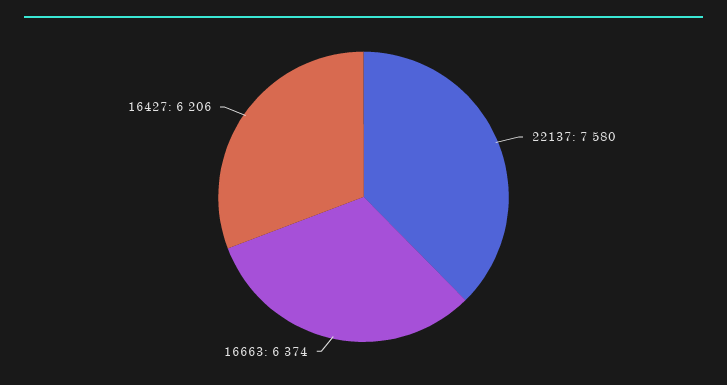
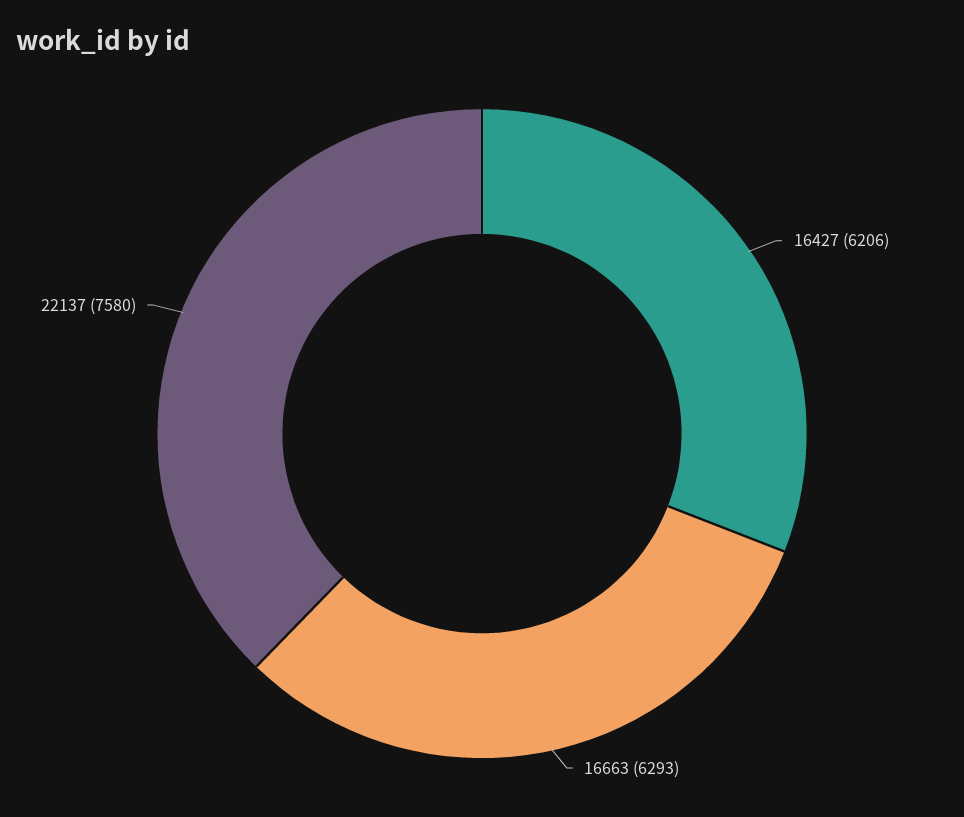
  {
    "22137": 7580,
-   "16663": 6374,
+   "16663": 6293,
    "16427": 6206
  }

